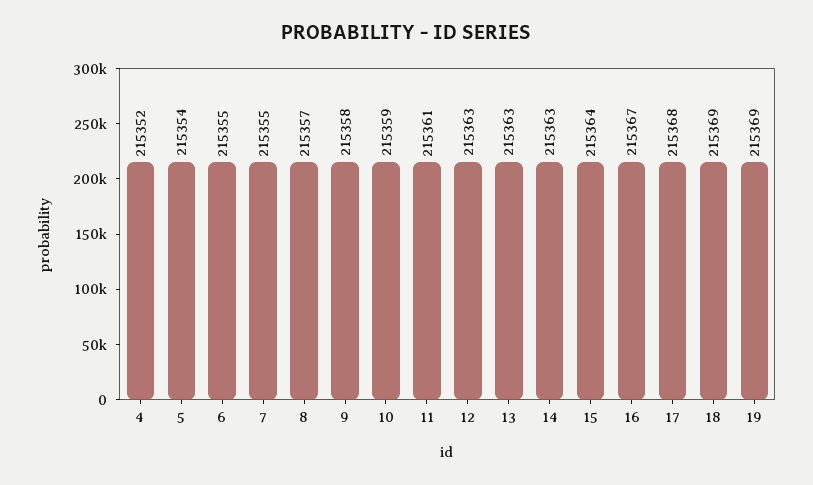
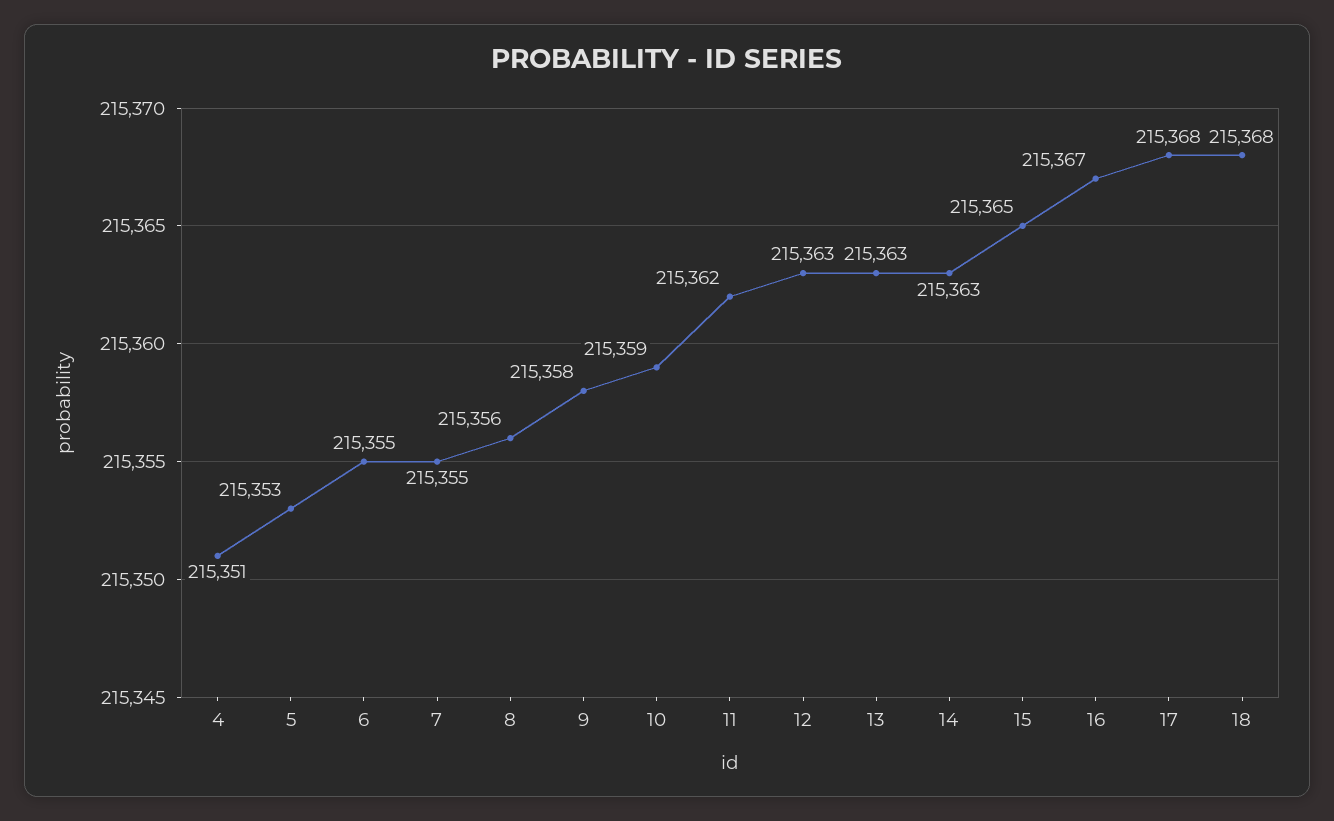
  {
-   "4": 215352,
+   "4": 215351,
-   "5": 215354,
+   "5": 215353,
    "6": 215355,
    "7": 215355,
-   "8": 215357,
+   "8": 215356,
    "9": 215358,
    "10": 215359,
-   "11": 215361,
+   "11": 215362,
    "12": 215363,
    "13": 215363,
    "14": 215363,
-   "15": 215364,
+   "15": 215365,
    "16": 215367,
    "17": 215368,
-   "18": 215369,
+   "18": 215368
-   "19": 215369
  }

